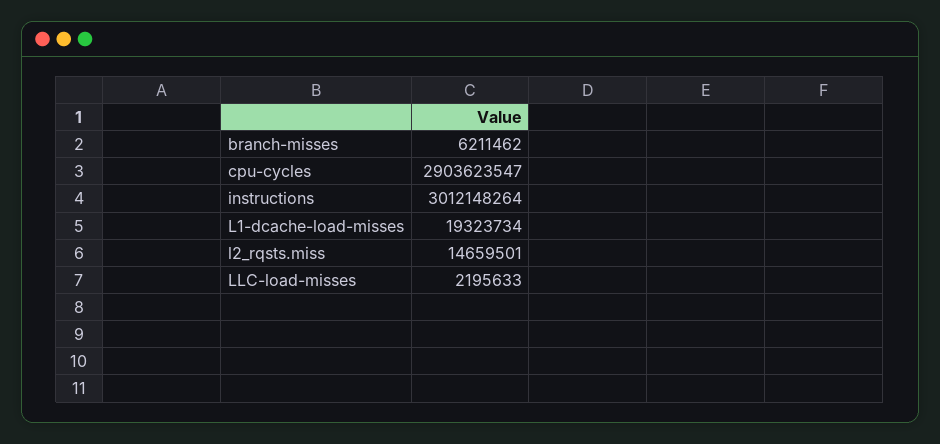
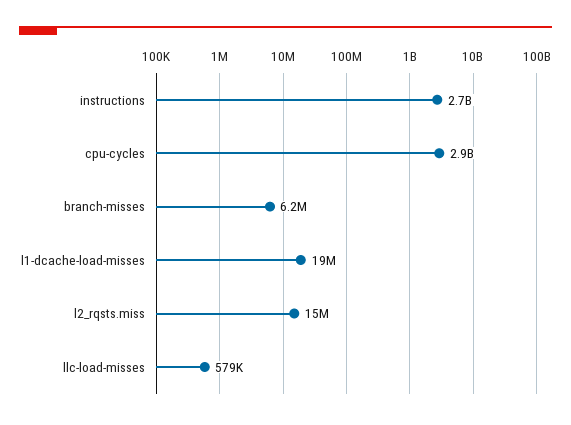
  {
    "branch-misses": 6211462,
    "cpu-cycles": 2903623547,
-   "instructions": 3012148264,
+   "instructions": 2700000000,
    "L1-dcache-load-misses": 19323734,
    "l2_rqsts.miss": 14659501,
-   "LLC-load-misses": 2195633
+   "LLC-load-misses": 579000
  }

